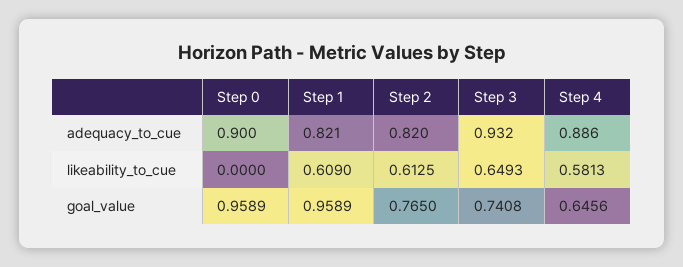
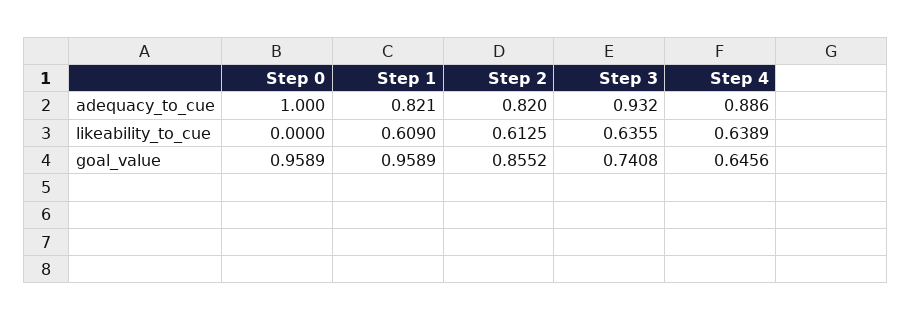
  {
    "Step 0": {
-     "adequacy_to_cue": 0.9,
+     "adequacy_to_cue": 1,
      "likeability_to_cue": 0,
      "goal_value": 0.9589
    },
    "Step 1": {
      "adequacy_to_cue": 0.821,
      "likeability_to_cue": 0.609,
      "goal_value": 0.9589
    },
    "Step 2": {
      "adequacy_to_cue": 0.82,
      "likeability_to_cue": 0.6125,
-     "goal_value": 0.765
+     "goal_value": 0.8552
    },
    "Step 3": {
      "adequacy_to_cue": 0.932,
-     "likeability_to_cue": 0.6493,
+     "likeability_to_cue": 0.6355,
      "goal_value": 0.7408
    },
    "Step 4": {
      "adequacy_to_cue": 0.886,
-     "likeability_to_cue": 0.5813,
+     "likeability_to_cue": 0.6389,
      "goal_value": 0.6456
    }
  }

